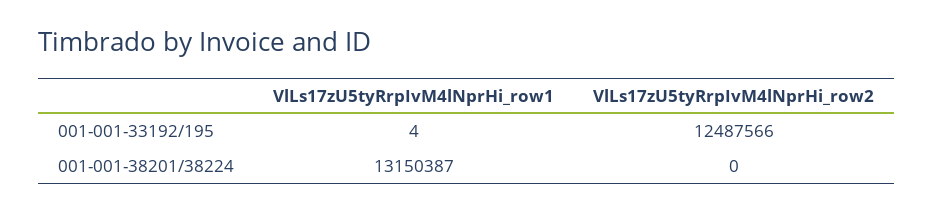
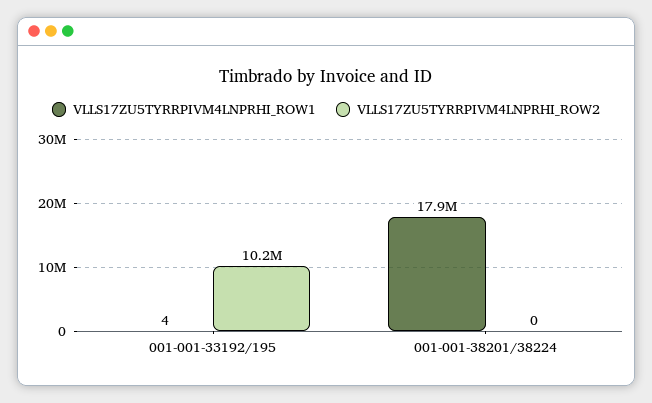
  {
    "VlLs17zU5tyRrpIvM4lNprHi_row1": {
      "001-001-33192/195": 4,
-     "001-001-38201/38224": 13150387
+     "001-001-38201/38224": 17900000
    },
    "VlLs17zU5tyRrpIvM4lNprHi_row2": {
-     "001-001-33192/195": 12487566,
+     "001-001-33192/195": 10200000,
      "001-001-38201/38224": 0
    }
  }

